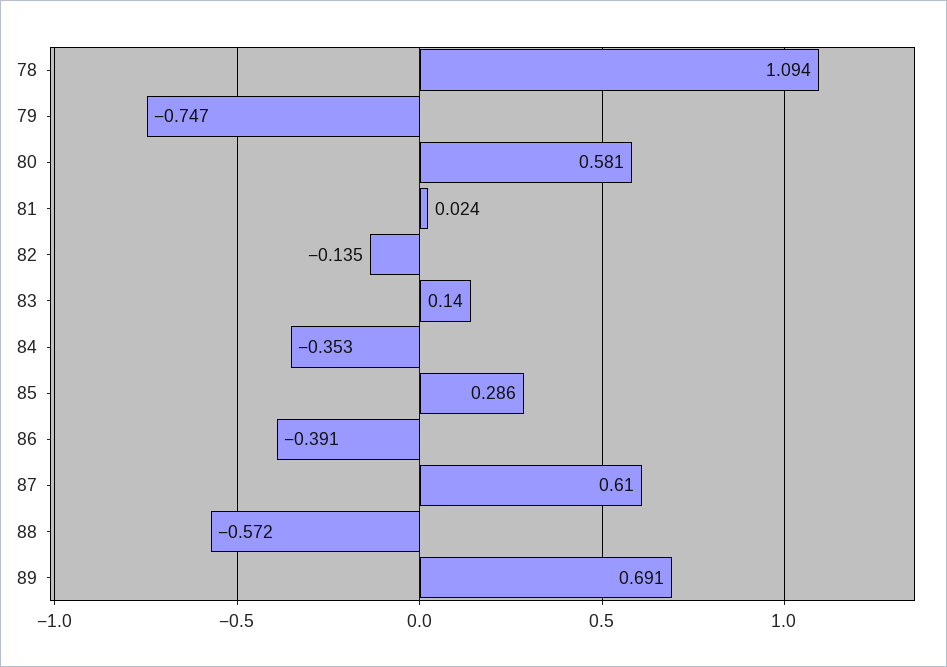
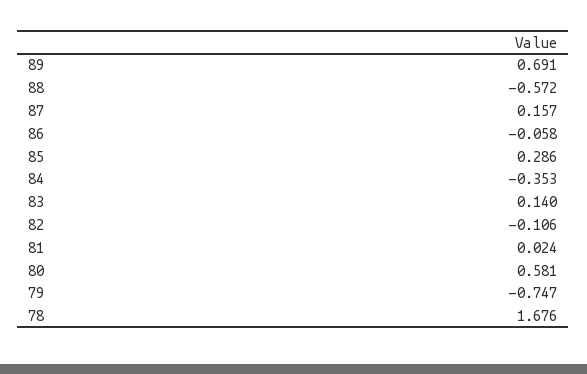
  {
-   "78": 1.094,
+   "78": 1.676,
    "79": -0.747,
    "80": 0.581,
    "81": 0.024,
-   "82": -0.135,
+   "82": -0.106,
    "83": 0.14,
    "84": -0.353,
    "85": 0.286,
-   "86": -0.391,
+   "86": -0.058,
-   "87": 0.61,
+   "87": 0.157,
    "88": -0.572,
    "89": 0.691
  }

